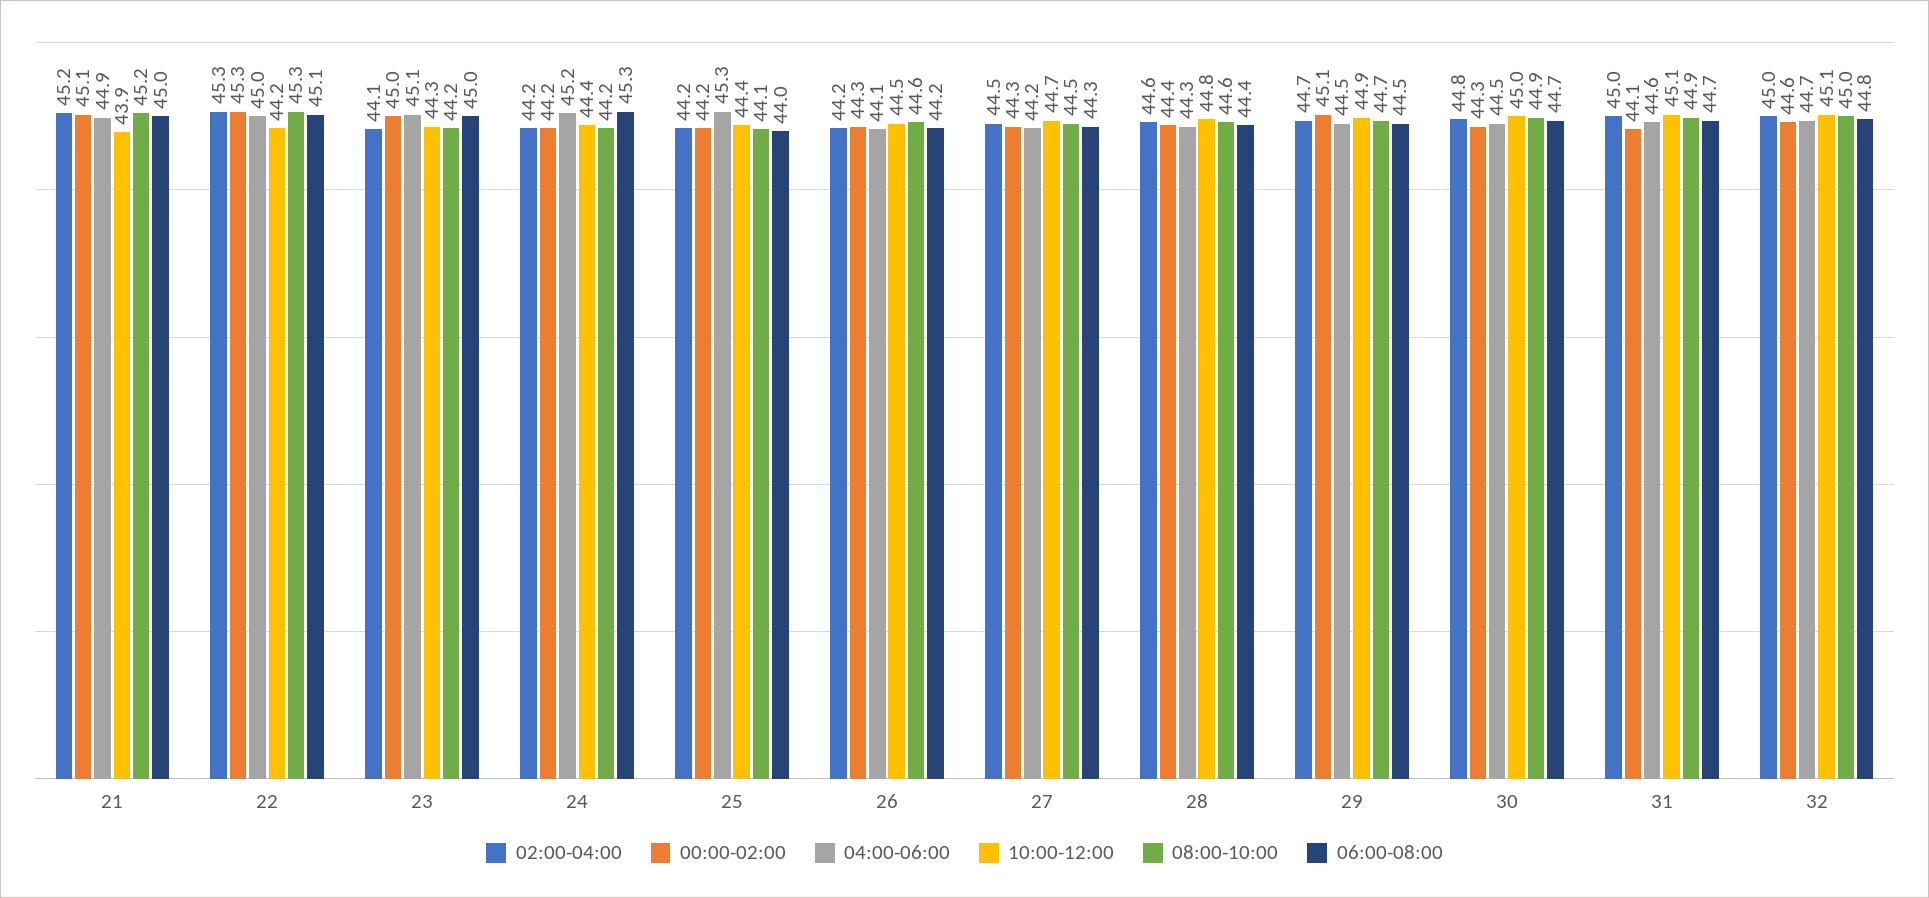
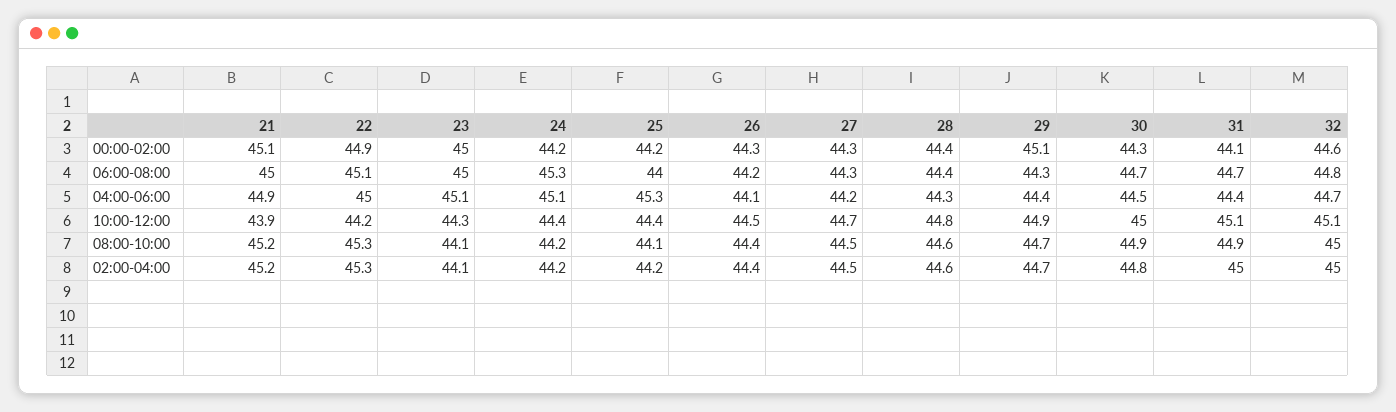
  {
    "02:00-04:00": {
      "21": 45.2,
      "22": 45.3,
      "23": 44.1,
      "24": 44.2,
      "25": 44.2,
-     "26": 44.2,
+     "26": 44.4,
      "27": 44.5,
      "28": 44.6,
      "29": 44.7,
      "30": 44.8,
      "31": 45,
      "32": 45
    },
    "00:00-02:00": {
      "21": 45.1,
-     "22": 45.3,
+     "22": 44.9,
      "23": 45,
      "24": 44.2,
      "25": 44.2,
      "26": 44.3,
      "27": 44.3,
      "28": 44.4,
      "29": 45.1,
      "30": 44.3,
      "31": 44.1,
      "32": 44.6
    },
    "04:00-06:00": {
      "21": 44.9,
      "22": 45,
      "23": 45.1,
-     "24": 45.2,
+     "24": 45.1,
      "25": 45.3,
      "26": 44.1,
      "27": 44.2,
      "28": 44.3,
-     "29": 44.5,
+     "29": 44.4,
      "30": 44.5,
-     "31": 44.6,
+     "31": 44.4,
      "32": 44.7
    },
    "10:00-12:00": {
      "21": 43.9,
      "22": 44.2,
      "23": 44.3,
      "24": 44.4,
      "25": 44.4,
      "26": 44.5,
      "27": 44.7,
      "28": 44.8,
      "29": 44.9,
      "30": 45,
      "31": 45.1,
      "32": 45.1
    },
    "08:00-10:00": {
      "21": 45.2,
      "22": 45.3,
-     "23": 44.2,
+     "23": 44.1,
      "24": 44.2,
      "25": 44.1,
-     "26": 44.6,
+     "26": 44.4,
      "27": 44.5,
      "28": 44.6,
      "29": 44.7,
      "30": 44.9,
      "31": 44.9,
      "32": 45
    },
    "06:00-08:00": {
      "21": 45,
      "22": 45.1,
      "23": 45,
      "24": 45.3,
      "25": 44,
      "26": 44.2,
      "27": 44.3,
      "28": 44.4,
-     "29": 44.5,
+     "29": 44.3,
      "30": 44.7,
      "31": 44.7,
      "32": 44.8
    }
  }

